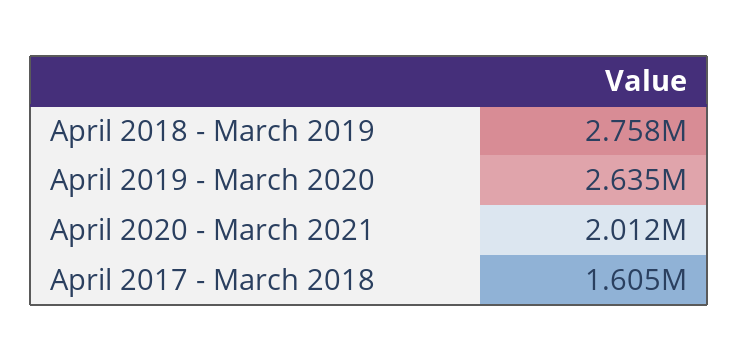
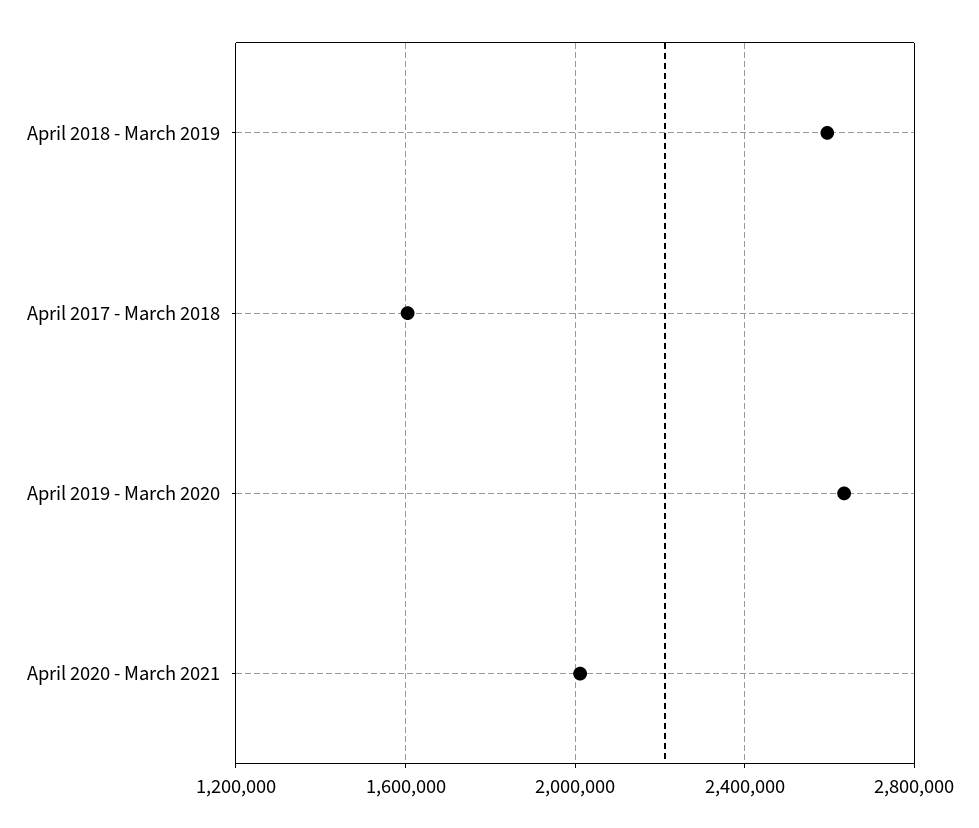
  {
-   "April 2018 - March 2019": 2758000,
+   "April 2018 - March 2019": 2600000,
    "April 2019 - March 2020": 2635000,
    "April 2020 - March 2021": 2012000,
    "April 2017 - March 2018": 1605000
  }

